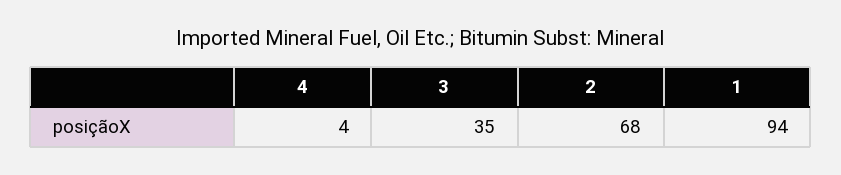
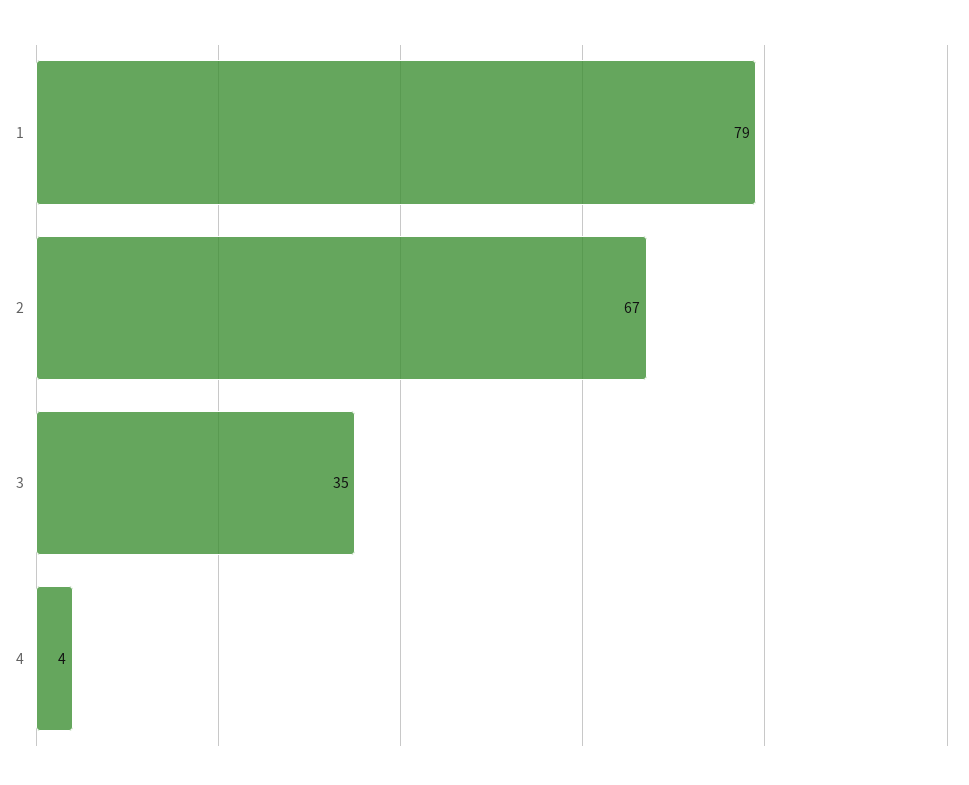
  {
    "4": 4,
    "3": 35,
-   "2": 68,
+   "2": 67,
-   "1": 94
+   "1": 79
  }

